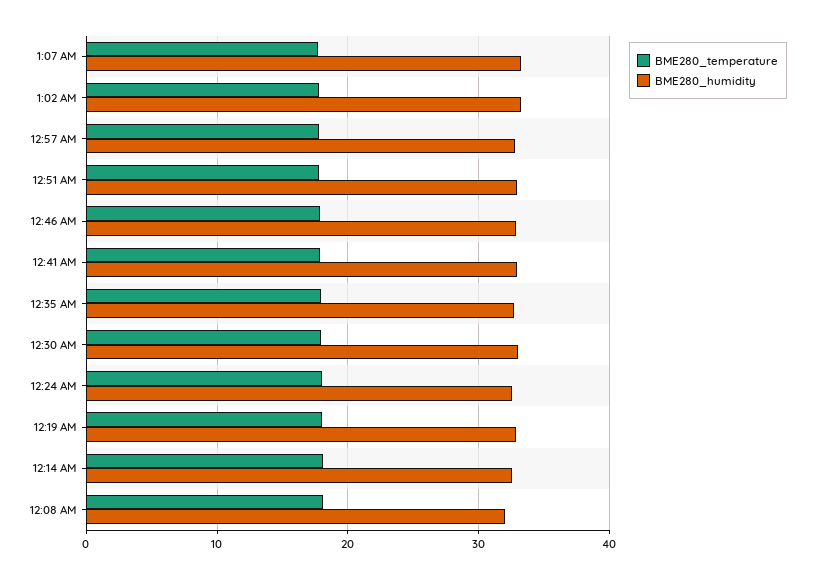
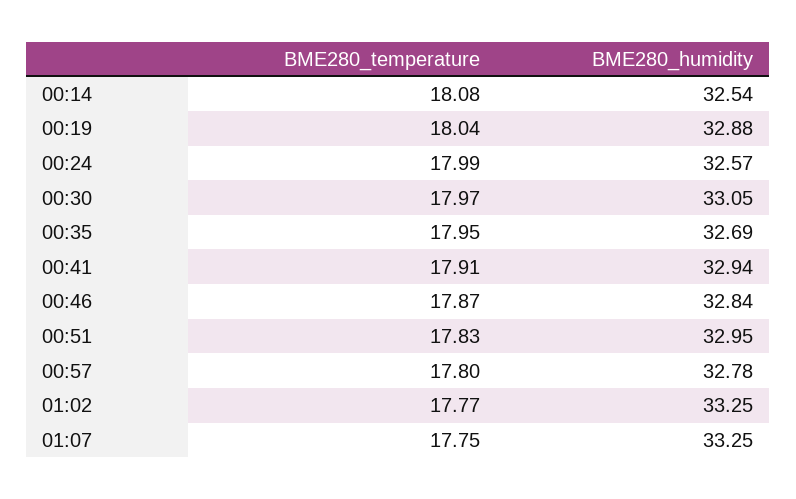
  {
    "BME280_temperature": {
      "1:07 AM": 17.75,
      "1:02 AM": 17.77,
      "12:57 AM": 17.8,
      "12:51 AM": 17.83,
      "12:46 AM": 17.87,
      "12:41 AM": 17.91,
      "12:35 AM": 17.95,
      "12:30 AM": 17.97,
      "12:24 AM": 17.99,
      "12:19 AM": 18.04,
-     "12:14 AM": 18.08,
+     "12:14 AM": 18.08
-     "12:08 AM": 18
    },
    "BME280_humidity": {
      "1:07 AM": 33.25,
      "1:02 AM": 33.25,
      "12:57 AM": 32.78,
      "12:51 AM": 32.95,
      "12:46 AM": 32.84,
      "12:41 AM": 32.94,
      "12:35 AM": 32.69,
      "12:30 AM": 33.05,
      "12:24 AM": 32.57,
      "12:19 AM": 32.88,
-     "12:14 AM": 32.54,
+     "12:14 AM": 32.54
-     "12:08 AM": 32
    }
  }

